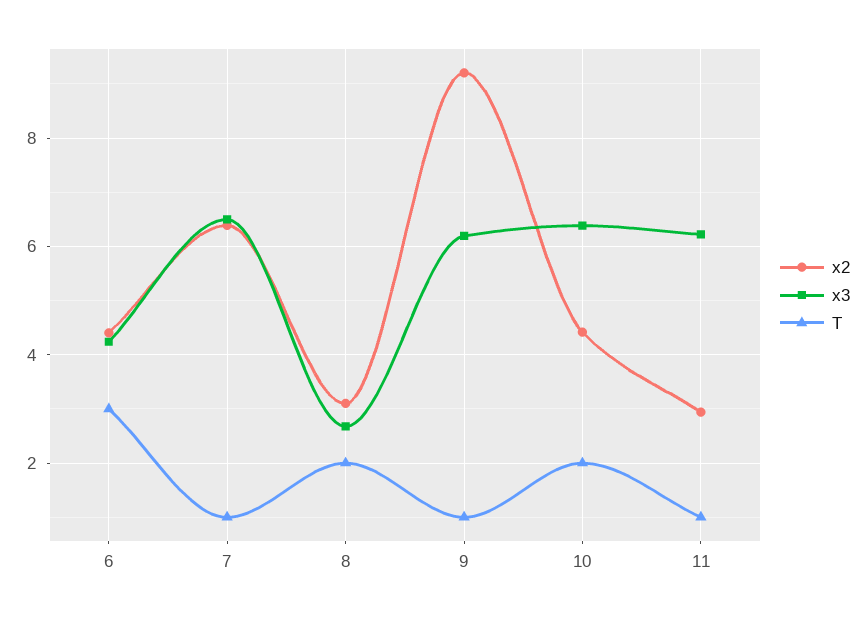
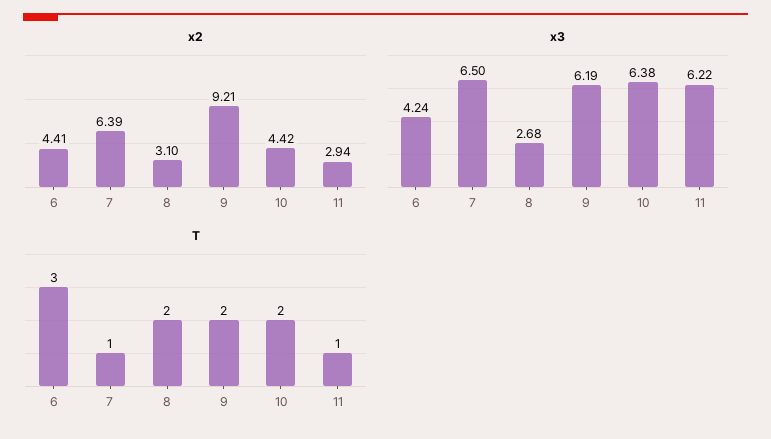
  {
    "x2": {
      "6": 4.41,
      "7": 6.39,
      "8": 3.1,
      "9": 9.21,
      "10": 4.42,
      "11": 2.94
    },
    "x3": {
      "6": 4.24,
      "7": 6.5,
      "8": 2.68,
      "9": 6.19,
      "10": 6.38,
      "11": 6.22
    },
    "T": {
      "6": 3,
      "7": 1,
      "8": 2,
-     "9": 1,
+     "9": 2,
      "10": 2,
      "11": 1
    }
  }

